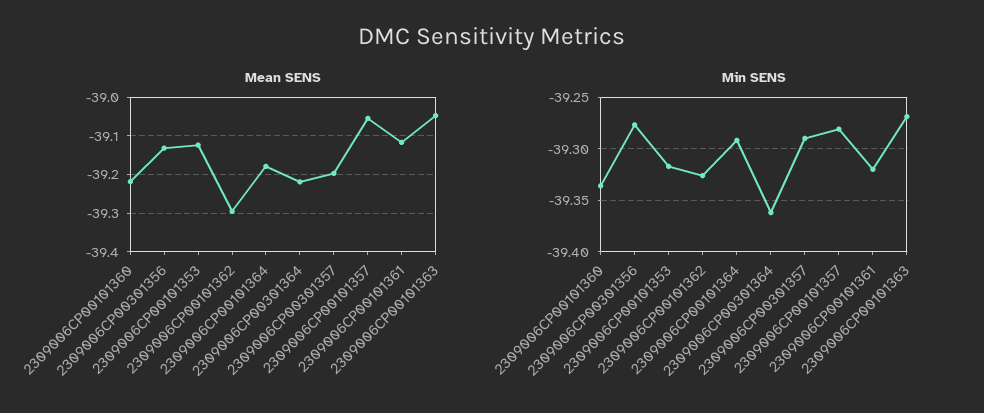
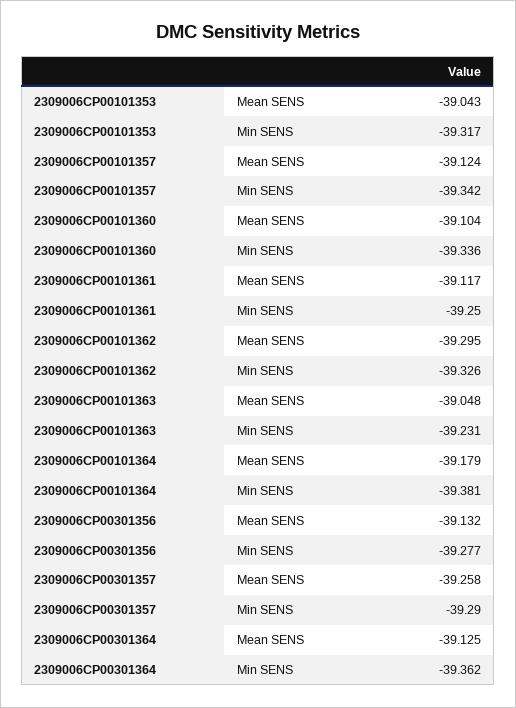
  {
    "Mean SENS": {
-     "2309006CP00101360": -39.22,
+     "2309006CP00101360": -39.104,
      "2309006CP00301356": -39.132,
-     "2309006CP00101353": -39.12,
+     "2309006CP00101353": -39.043,
      "2309006CP00101362": -39.295,
      "2309006CP00101364": -39.179,
-     "2309006CP00301364": -39.22,
+     "2309006CP00301364": -39.125,
-     "2309006CP00301357": -39.2,
+     "2309006CP00301357": -39.258,
-     "2309006CP00101357": -39.06,
+     "2309006CP00101357": -39.124,
      "2309006CP00101361": -39.117,
      "2309006CP00101363": -39.048
    },
    "Min SENS": {
      "2309006CP00101360": -39.336,
      "2309006CP00301356": -39.277,
      "2309006CP00101353": -39.317,
      "2309006CP00101362": -39.326,
-     "2309006CP00101364": -39.29,
+     "2309006CP00101364": -39.381,
      "2309006CP00301364": -39.362,
      "2309006CP00301357": -39.29,
-     "2309006CP00101357": -39.28,
+     "2309006CP00101357": -39.342,
-     "2309006CP00101361": -39.32,
+     "2309006CP00101361": -39.25,
-     "2309006CP00101363": -39.27
+     "2309006CP00101363": -39.231
    }
  }

